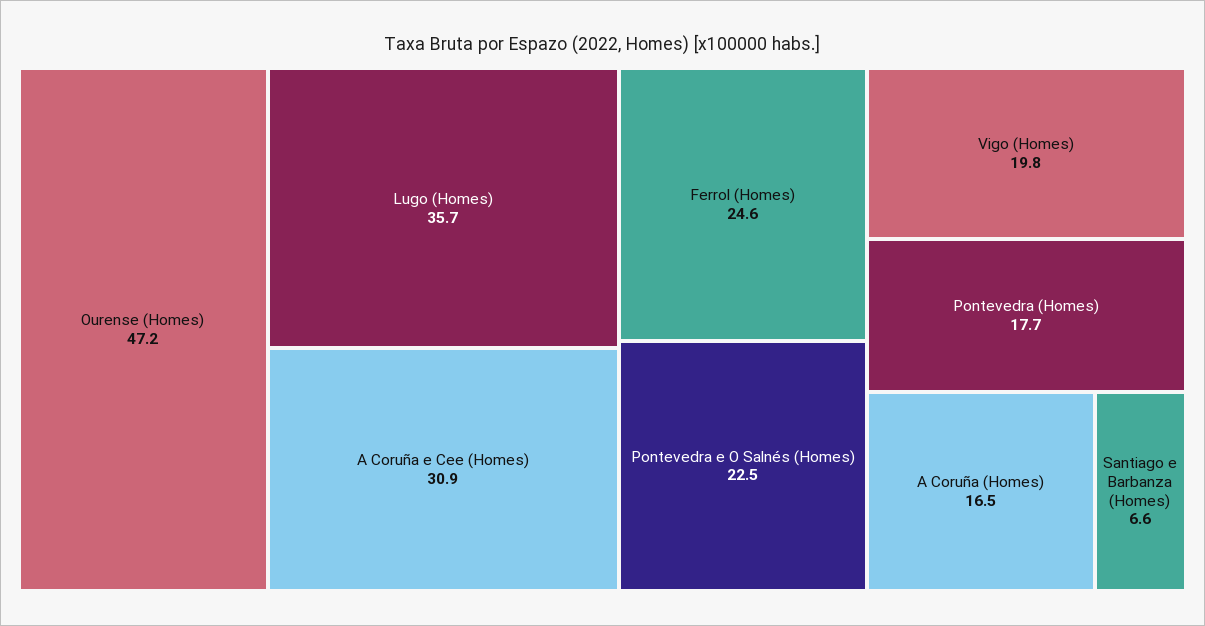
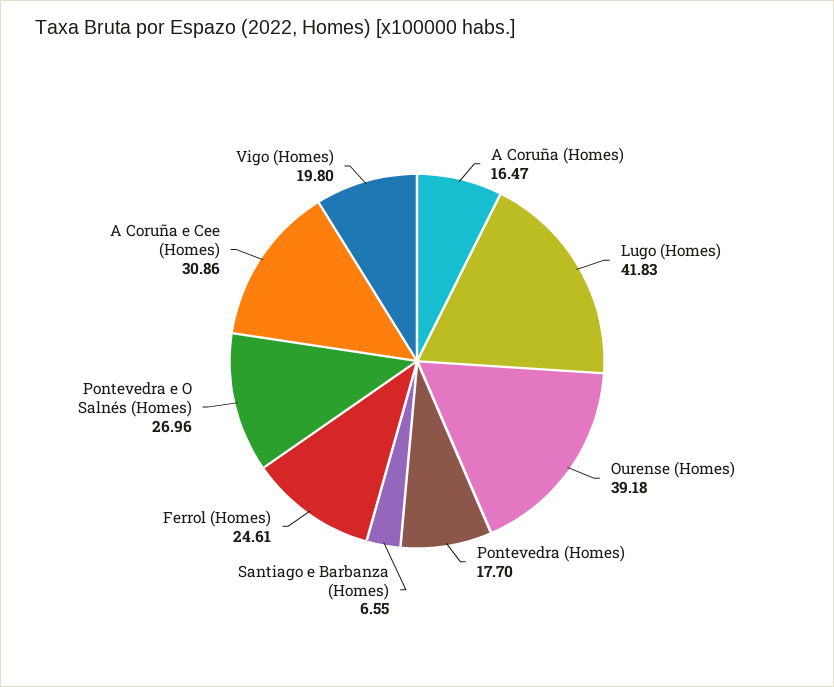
  {
-   "Ourense (Homes)": 47.2,
+   "Ourense (Homes)": 39.18,
-   "Lugo (Homes)": 35.7,
+   "Lugo (Homes)": 41.83,
    "A Coruña e Cee (Homes)": 30.86,
    "Ferrol (Homes)": 24.61,
-   "Pontevedra e O Salnés (Homes)": 22.5,
+   "Pontevedra e O Salnés (Homes)": 26.96,
    "Vigo (Homes)": 19.8,
    "Pontevedra (Homes)": 17.7,
    "A Coruña (Homes)": 16.47,
    "Santiago e Barbanza (Homes)": 6.55
  }

